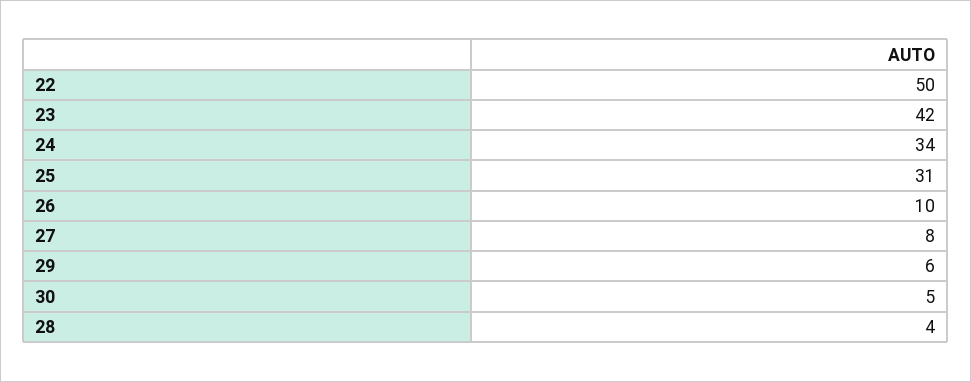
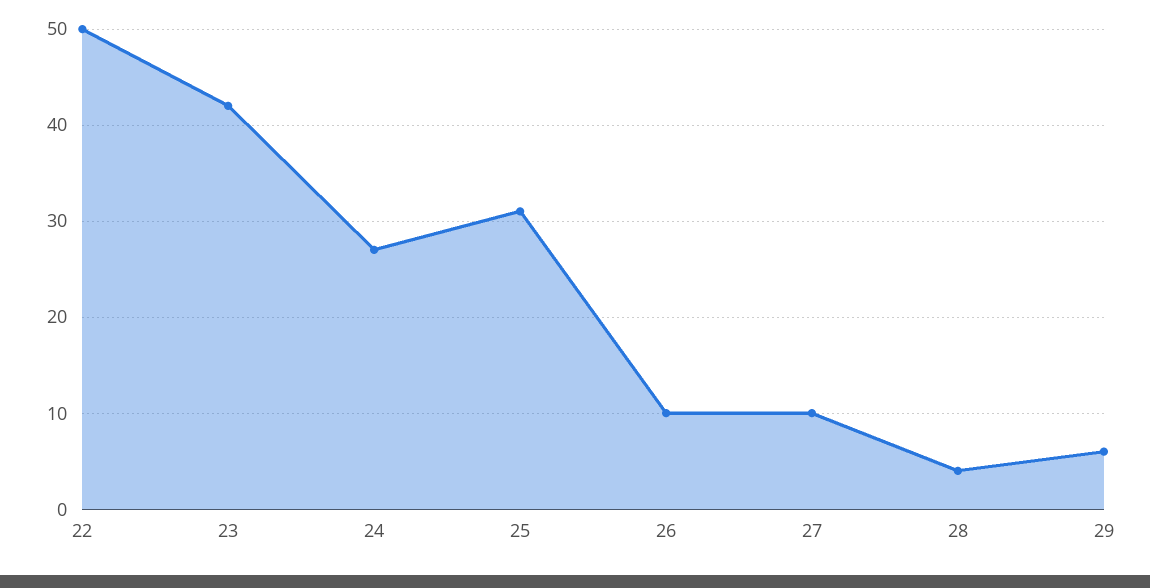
  {
    "22": 50,
    "23": 42,
-   "24": 34,
+   "24": 27,
    "25": 31,
    "26": 10,
-   "27": 8,
+   "27": 10,
    "29": 6,
-   "30": 5,
    "28": 4
  }

